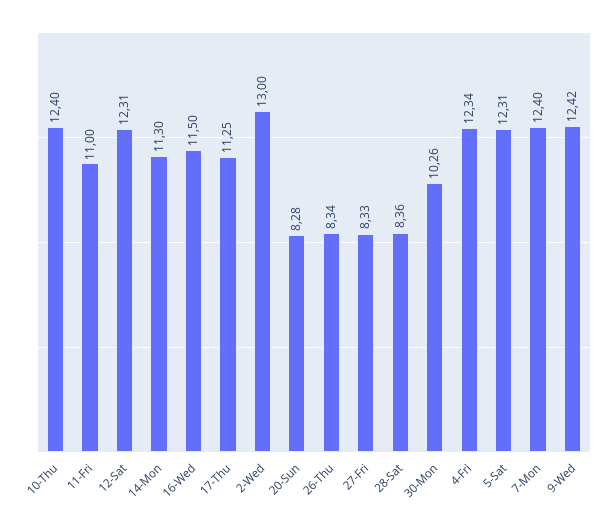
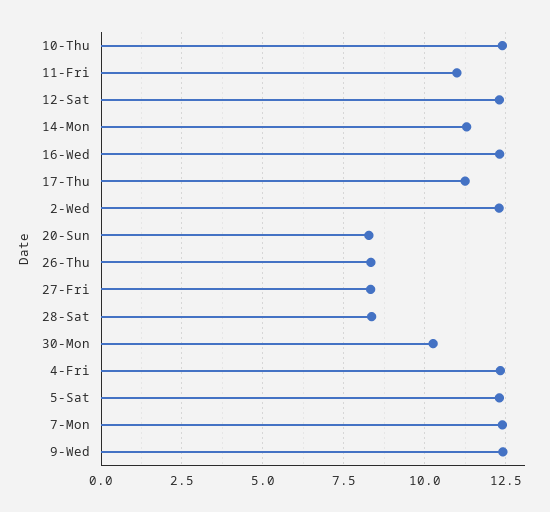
  {
    "10-Thu": 12.4,
    "11-Fri": 11,
    "12-Sat": 12.31,
    "14-Mon": 11.3,
-   "16-Wed": 11.5,
+   "16-Wed": 12.25,
    "17-Thu": 11.25,
-   "2-Wed": 13,
+   "2-Wed": 12.25,
    "20-Sun": 8.28,
    "26-Thu": 8.34,
    "27-Fri": 8.33,
    "28-Sat": 8.36,
    "30-Mon": 10.26,
    "4-Fri": 12.34,
    "5-Sat": 12.31,
    "7-Mon": 12.4,
    "9-Wed": 12.42
  }

